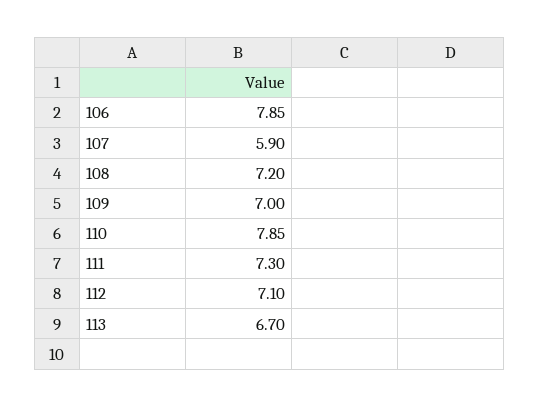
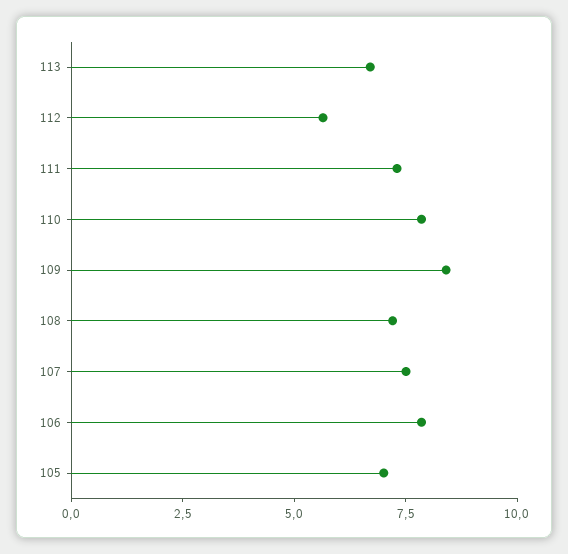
  {
    "106": 7.85,
-   "107": 5.9,
+   "107": 7.5,
    "108": 7.2,
-   "109": 7,
+   "109": 8.5,
    "110": 7.85,
    "111": 7.3,
-   "112": 7.1,
+   "112": 5.5,
-   "113": 6.7
+   "113": 6.7,
+   "105": 7
  }

